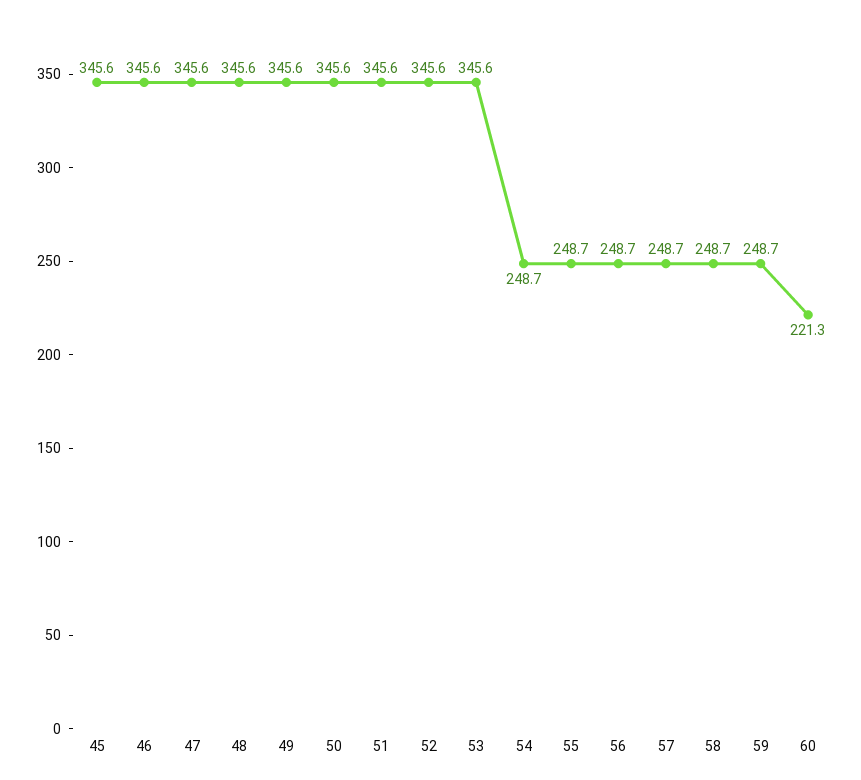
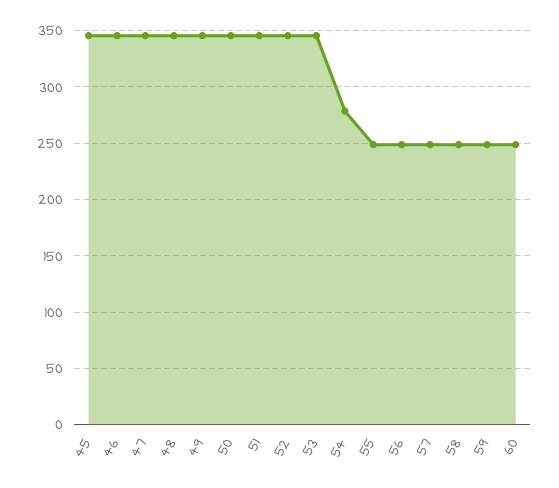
  {
    "45": 345.6,
    "46": 345.6,
    "47": 345.6,
    "48": 345.6,
    "49": 345.6,
    "50": 345.6,
    "51": 345.6,
    "52": 345.6,
    "53": 345.6,
-   "54": 248.7,
+   "54": 280,
    "55": 248.7,
    "56": 248.7,
    "57": 248.7,
    "58": 248.7,
    "59": 248.7,
-   "60": 221.3
+   "60": 250
  }

